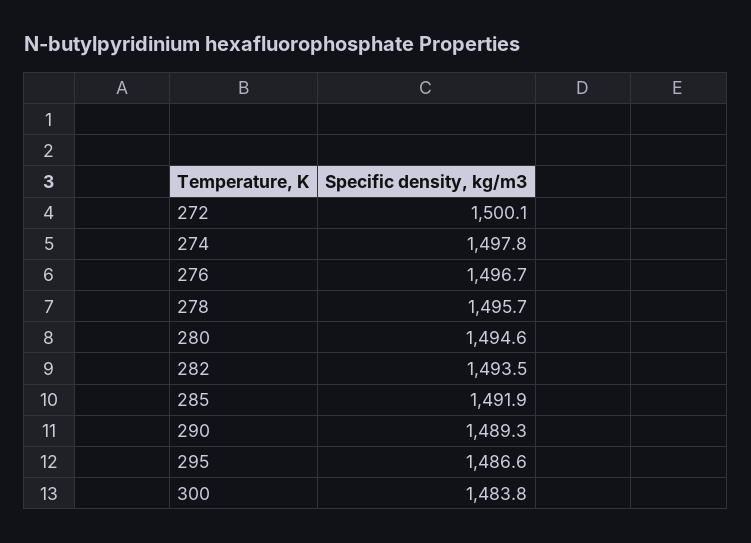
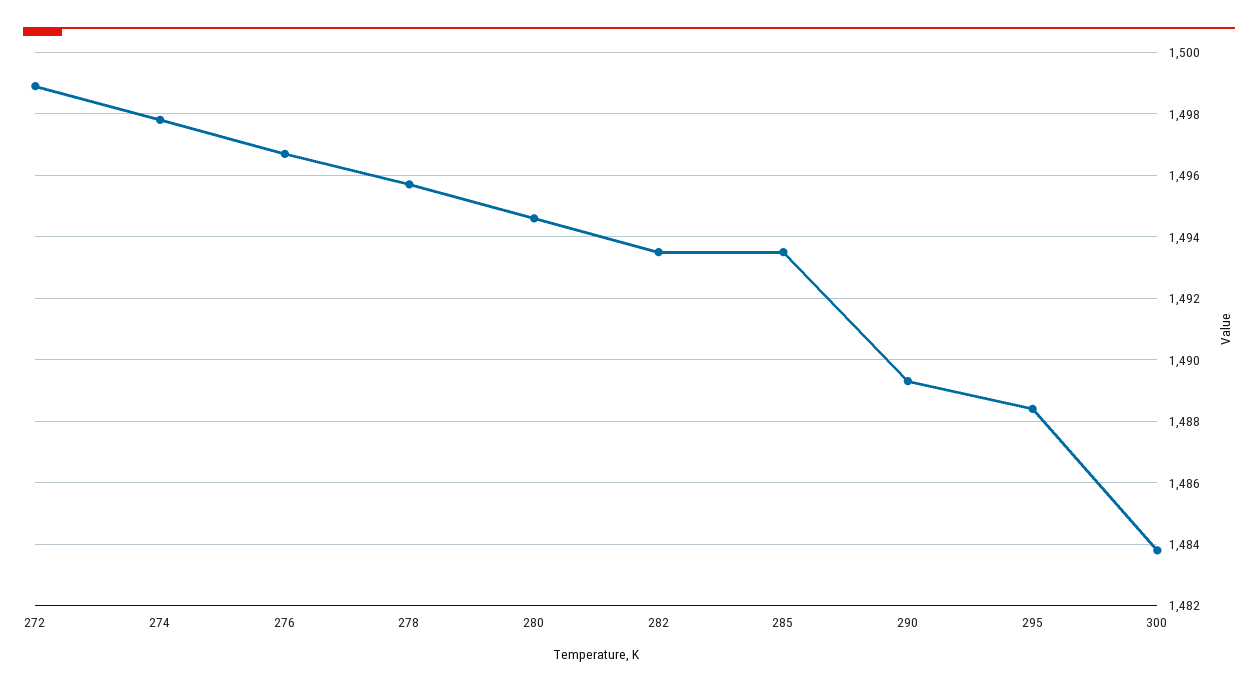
  {
-   "272": 1500.1,
+   "272": 1499,
    "274": 1497.8,
    "276": 1496.7,
    "278": 1495.7,
    "280": 1494.6,
    "282": 1493.5,
-   "285": 1491.9,
+   "285": 1493.5,
    "290": 1489.3,
-   "295": 1486.6,
+   "295": 1488.5,
    "300": 1483.8
  }

